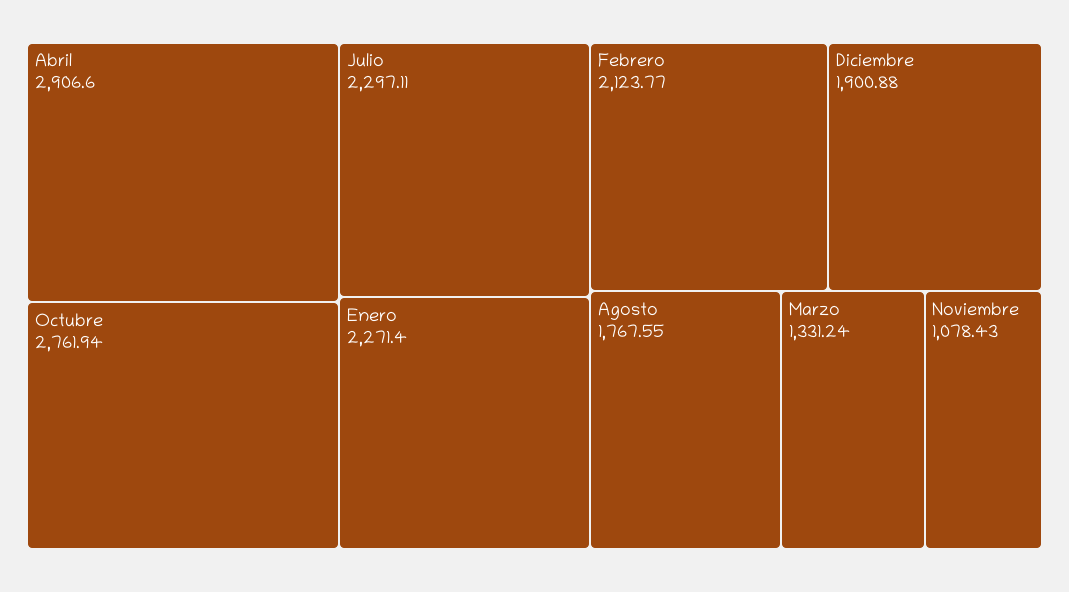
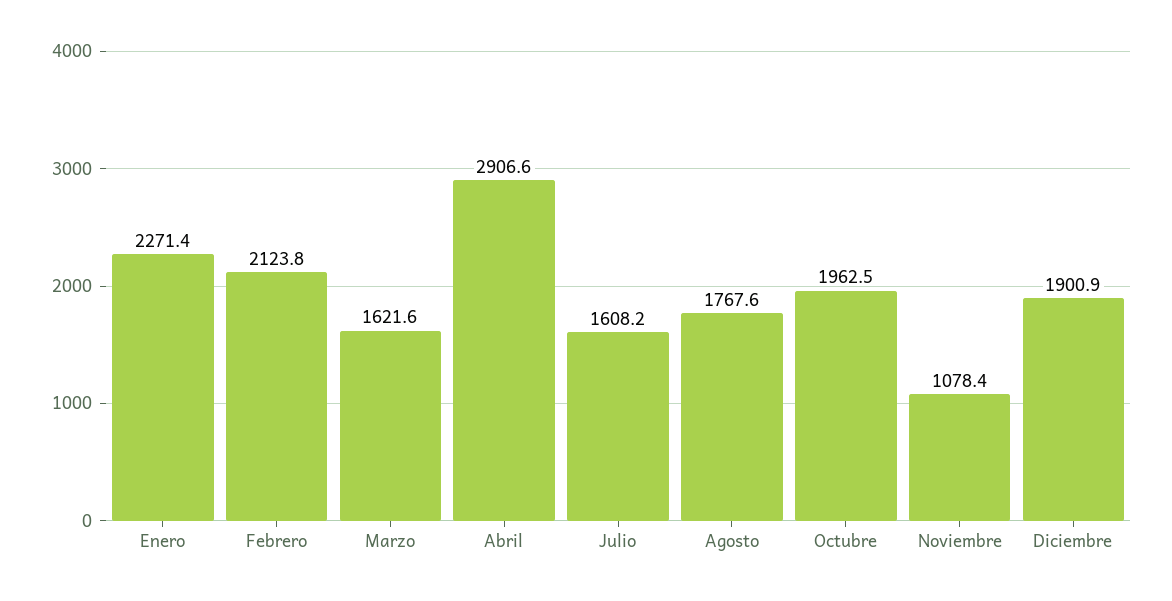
  {
    "Abril": 2906.6,
-   "Octubre": 2761.94,
+   "Octubre": 1962.5,
-   "Julio": 2297.11,
+   "Julio": 1608.2,
    "Enero": 2271.4,
    "Febrero": 2123.77,
    "Diciembre": 1900.88,
    "Agosto": 1767.55,
-   "Marzo": 1331.24,
+   "Marzo": 1621.6,
    "Noviembre": 1078.43
  }

